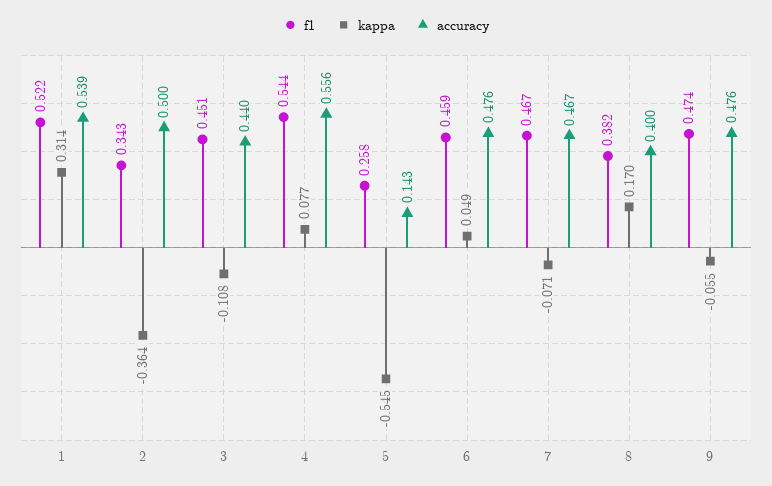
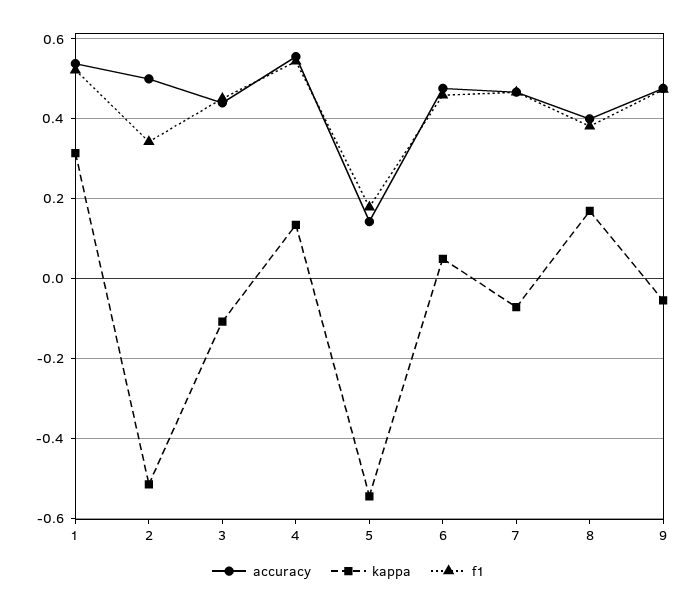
  {
    "f1": {
      "1": 0.522,
      "2": 0.343,
      "3": 0.451,
      "4": 0.544,
-     "5": 0.258,
+     "5": 0.18,
      "6": 0.459,
      "7": 0.467,
      "8": 0.382,
      "9": 0.474
    },
    "kappa": {
      "1": 0.314,
-     "2": -0.364,
+     "2": -0.52,
      "3": -0.108,
-     "4": 0.077,
+     "4": 0.14,
      "5": -0.545,
      "6": 0.049,
      "7": -0.071,
      "8": 0.17,
      "9": -0.055
    },
    "accuracy": {
      "1": 0.539,
      "2": 0.5,
      "3": 0.44,
      "4": 0.556,
      "5": 0.143,
      "6": 0.476,
      "7": 0.467,
      "8": 0.4,
      "9": 0.476
    }
  }

